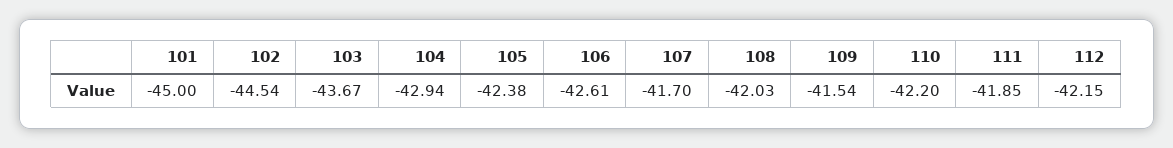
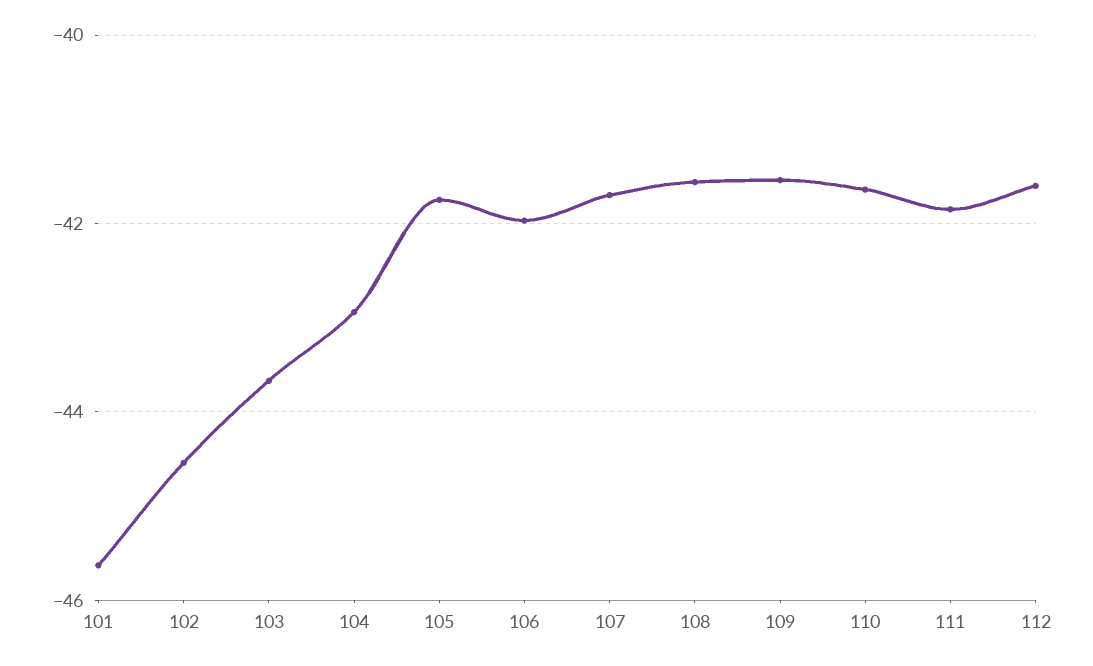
  {
-   "101": -45,
+   "101": -45.6,
    "102": -44.54,
    "103": -43.67,
    "104": -42.94,
-   "105": -42.38,
+   "105": -41.8,
-   "106": -42.61,
+   "106": -42,
    "107": -41.7,
-   "108": -42.03,
+   "108": -41.6,
    "109": -41.54,
-   "110": -42.2,
+   "110": -41.6,
    "111": -41.85,
-   "112": -42.15
+   "112": -41.6
  }

